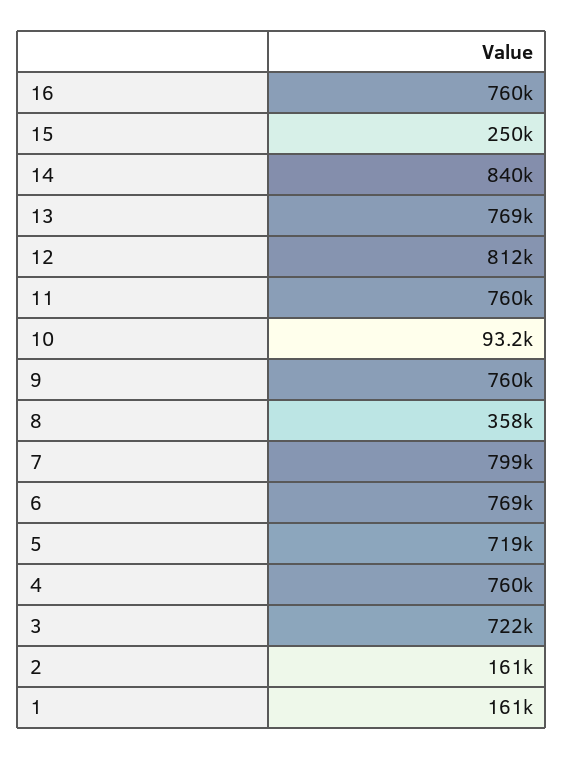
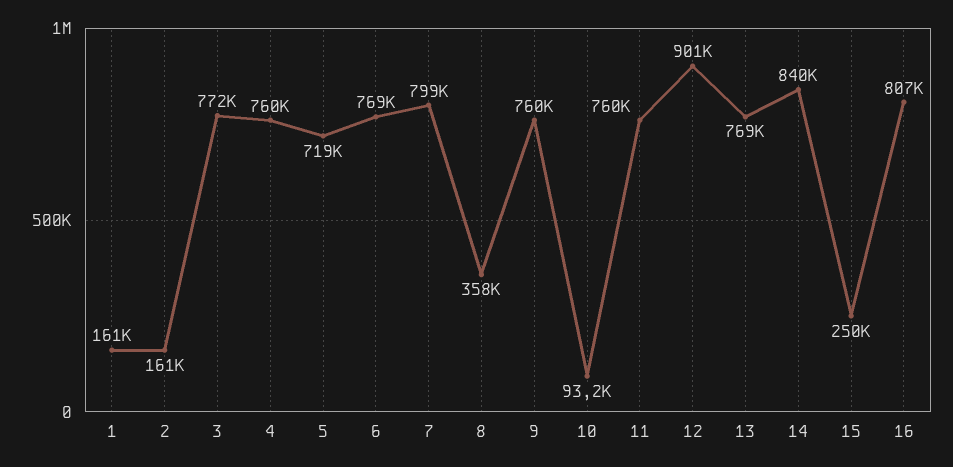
  {
-   "16": 760000,
+   "16": 807000,
    "15": 250000,
    "14": 840000,
    "13": 769000,
-   "12": 812000,
+   "12": 901000,
    "11": 760000,
    "10": 93200,
    "9": 760000,
    "8": 358000,
    "7": 799000,
    "6": 769000,
    "5": 719000,
    "4": 760000,
-   "3": 722000,
+   "3": 772000,
    "2": 161000,
    "1": 161000
  }

